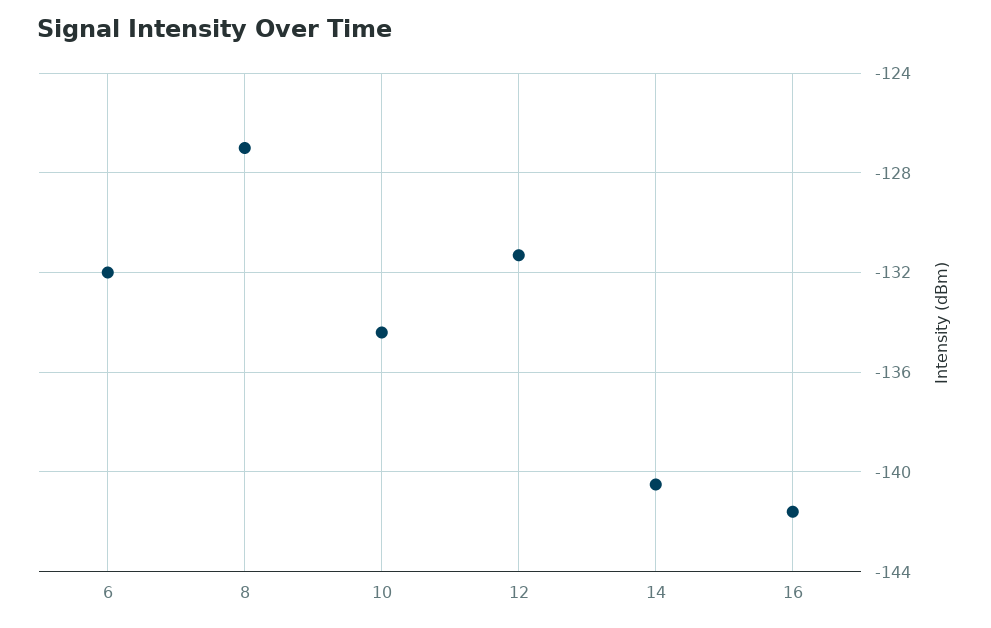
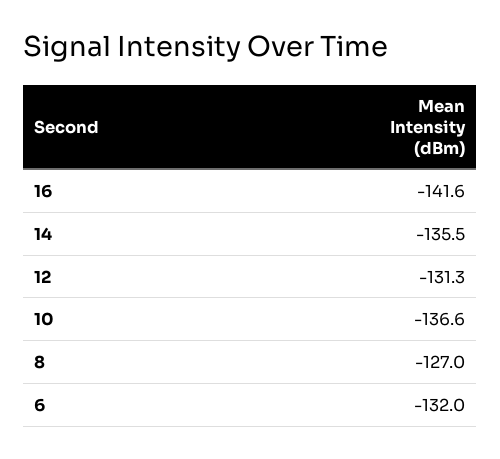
  {
    "6": -132,
    "8": -127,
-   "10": -134.5,
+   "10": -136.6,
    "12": -131.3,
-   "14": -140.5,
+   "14": -135.5,
    "16": -141.6
  }

